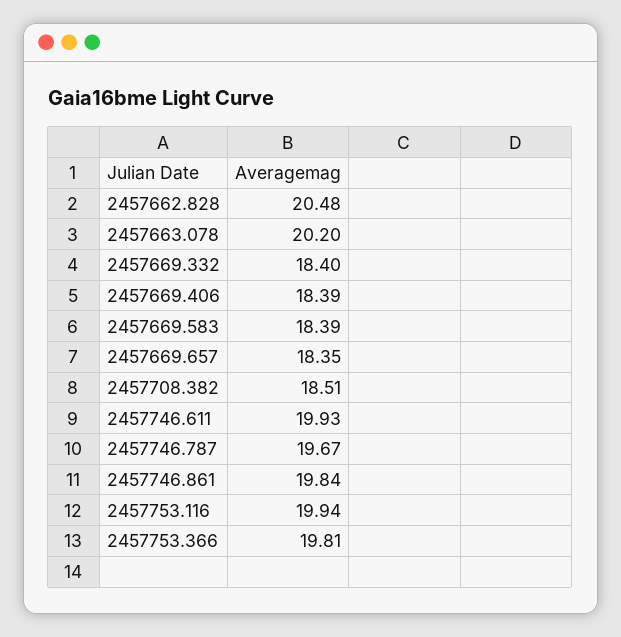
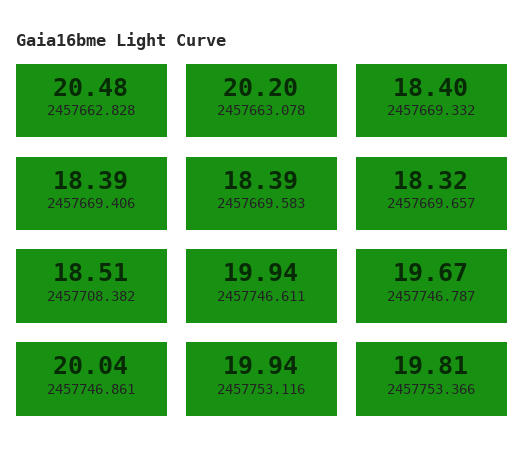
  {
    "2457662.828": 20.48,
    "2457663.078": 20.2,
    "2457669.332": 18.4,
    "2457669.406": 18.39,
    "2457669.583": 18.39,
-   "2457669.657": 18.35,
+   "2457669.657": 18.32,
    "2457708.382": 18.51,
-   "2457746.611": 19.93,
+   "2457746.611": 19.94,
    "2457746.787": 19.67,
-   "2457746.861": 19.84,
+   "2457746.861": 20.04,
    "2457753.116": 19.94,
    "2457753.366": 19.81
  }

